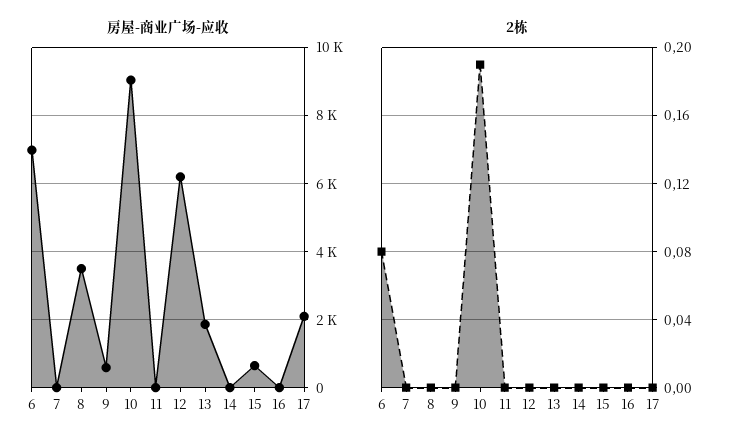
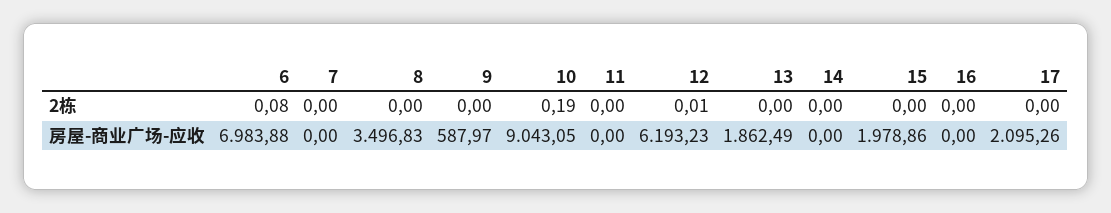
  {
    "房屋-商业广场-应收": {
      "6": 6983.88,
      "7": 0,
      "8": 3496.83,
      "9": 587.97,
      "10": 9043.05,
      "11": 0,
      "12": 6193.23,
      "13": 1862.49,
      "14": 0,
-     "15": 600,
+     "15": 1978.86,
      "16": 0,
      "17": 2095.26
    },
    "2栋": {
      "6": 0.08,
      "7": 0,
      "8": 0,
      "9": 0,
      "10": 0.19,
      "11": 0,
-     "12": 0,
+     "12": 0.01,
      "13": 0,
      "14": 0,
      "15": 0,
      "16": 0,
      "17": 0
    }
  }

